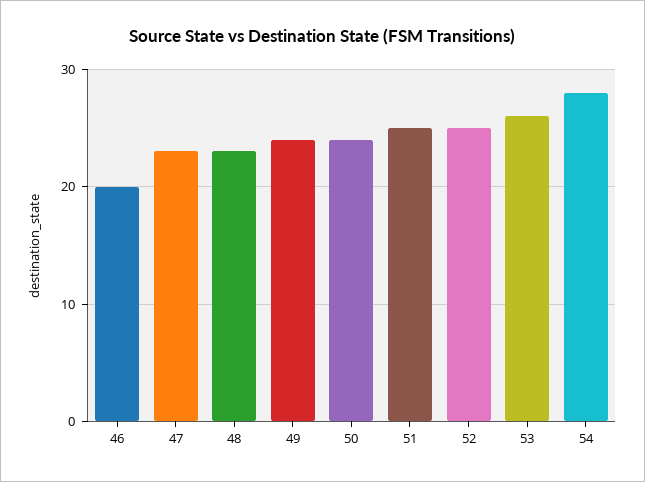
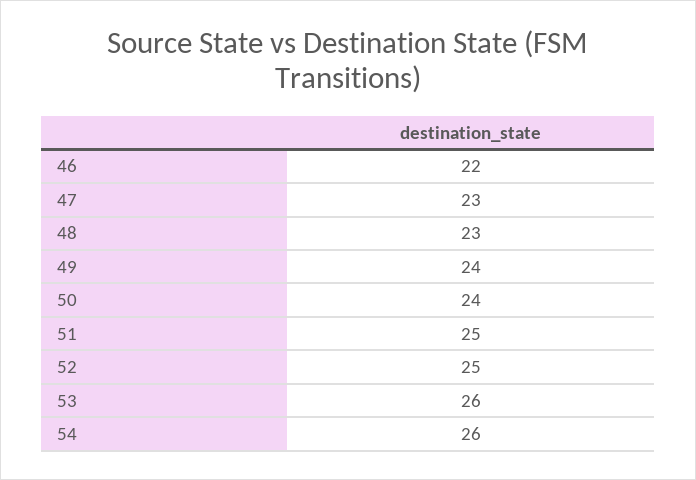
  {
-   "46": 20,
+   "46": 22,
    "47": 23,
    "48": 23,
    "49": 24,
    "50": 24,
    "51": 25,
    "52": 25,
    "53": 26,
-   "54": 28
+   "54": 26
  }

